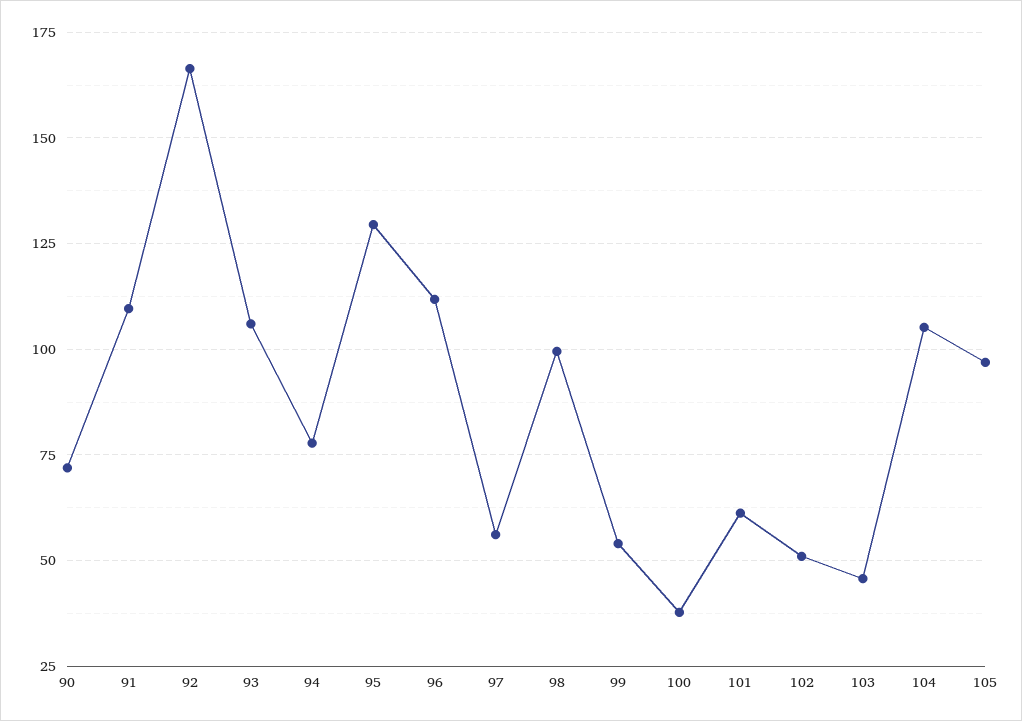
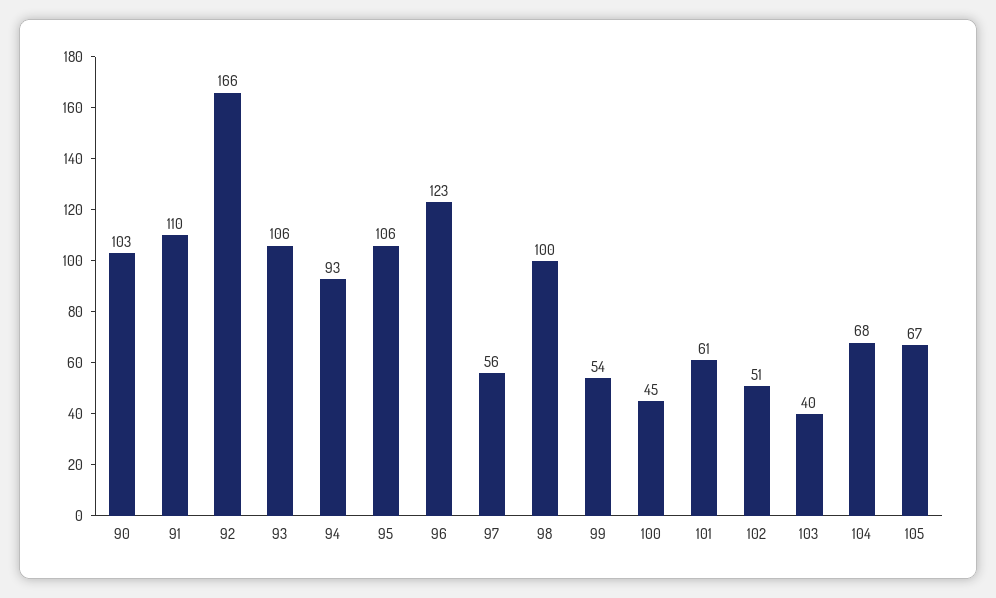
  {
-   "90": 72.5,
+   "90": 103,
    "91": 110,
    "92": 166,
    "93": 106,
-   "94": 77.5,
+   "94": 93,
-   "95": 130,
+   "95": 106,
-   "96": 112.5,
+   "96": 123,
    "97": 56,
    "98": 100,
    "99": 54,
-   "100": 37.5,
+   "100": 45,
    "101": 61,
    "102": 51,
-   "103": 45,
+   "103": 40,
-   "104": 105,
+   "104": 68,
-   "105": 97.5
+   "105": 67
  }

